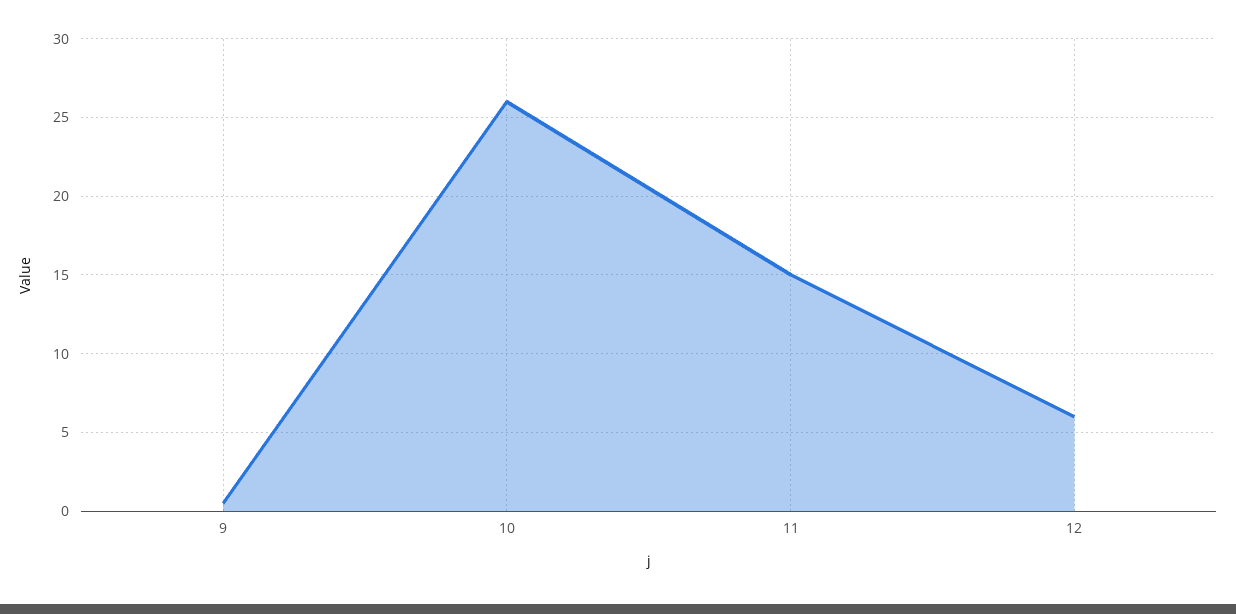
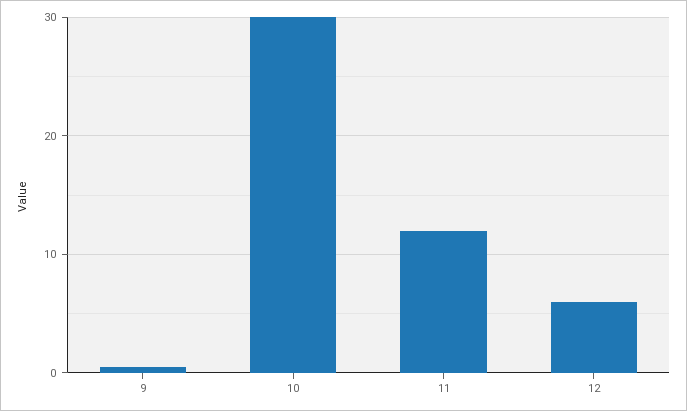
  {
    "9": 0.5,
-   "10": 26,
+   "10": 30,
-   "11": 15,
+   "11": 12,
    "12": 6
  }

